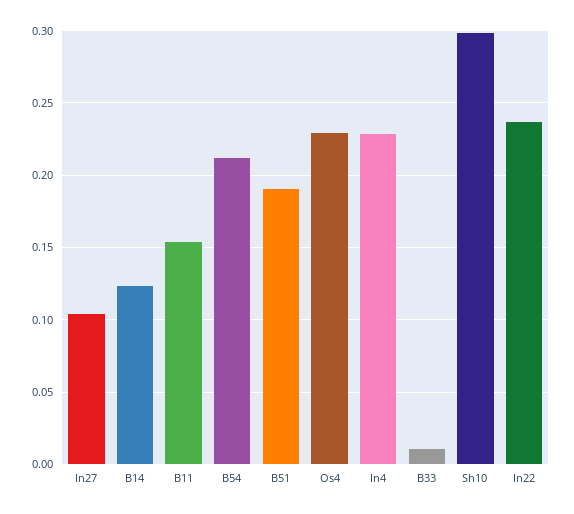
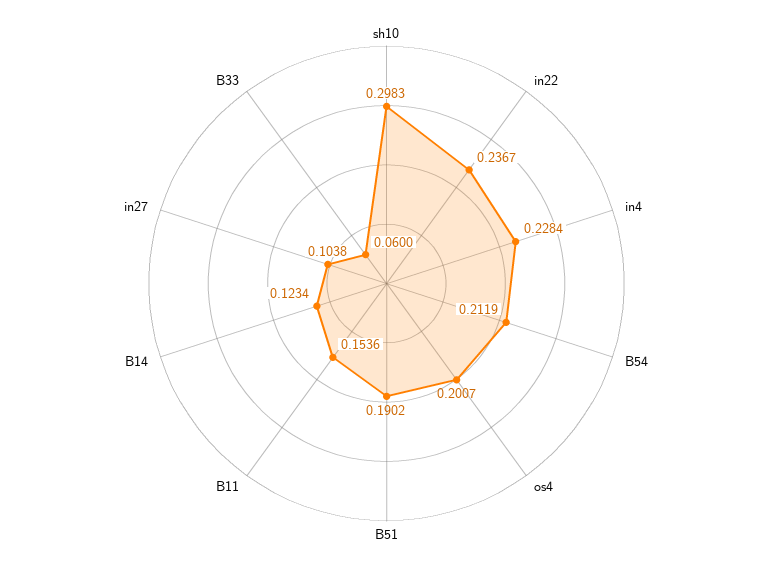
  {
    "In27": 0.1038,
    "B14": 0.1234,
    "B11": 0.1536,
    "B54": 0.2119,
    "B51": 0.1902,
-   "Os4": 0.23,
+   "Os4": 0.2007,
    "In4": 0.2284,
-   "B33": 0.01,
+   "B33": 0.06,
    "Sh10": 0.2983,
    "In22": 0.2367
  }

